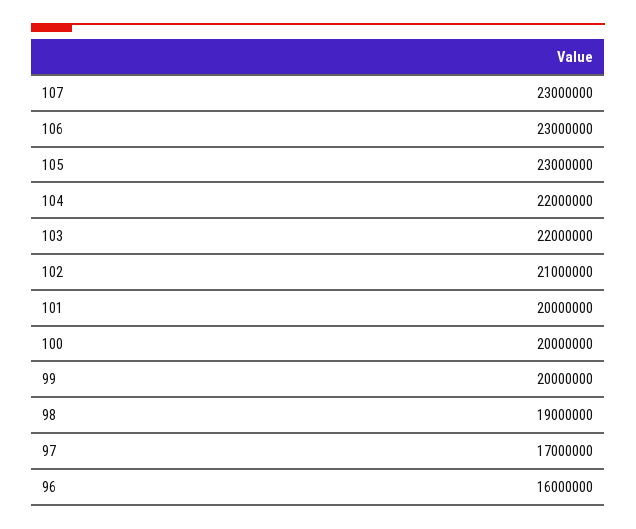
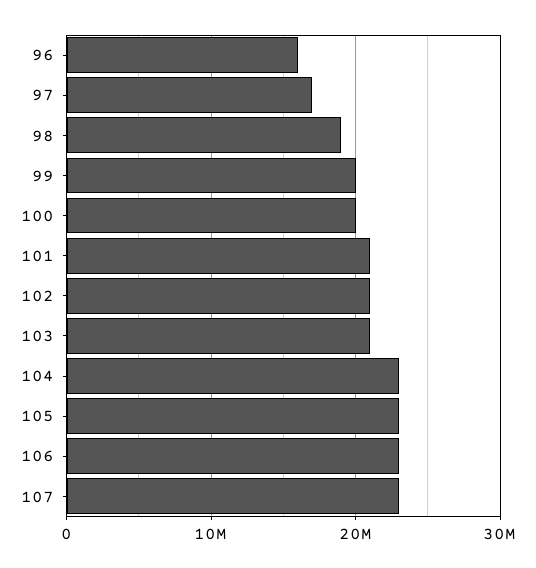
  {
    "107": 23000000,
    "106": 23000000,
    "105": 23000000,
-   "104": 22000000,
+   "104": 23000000,
-   "103": 22000000,
+   "103": 21000000,
    "102": 21000000,
-   "101": 20000000,
+   "101": 21000000,
    "100": 20000000,
    "99": 20000000,
    "98": 19000000,
    "97": 17000000,
    "96": 16000000
  }

